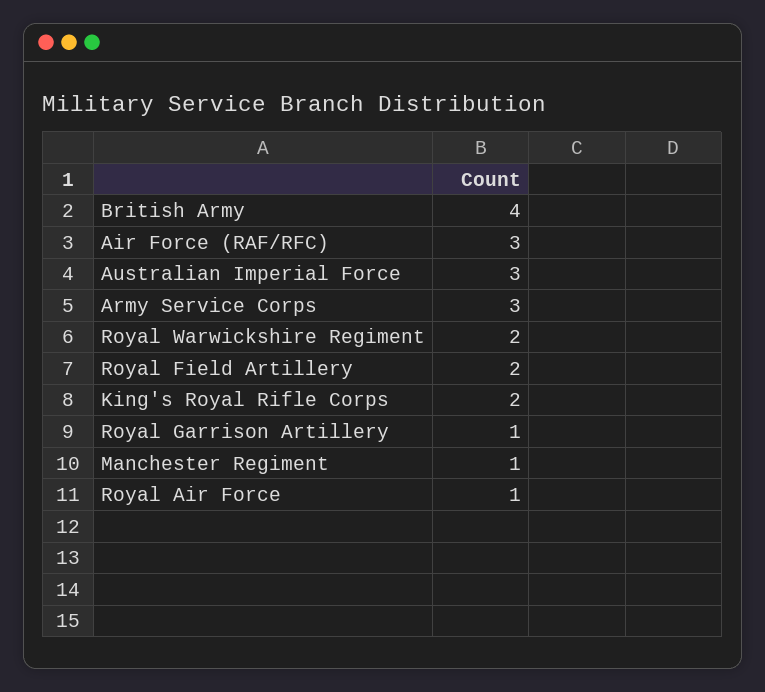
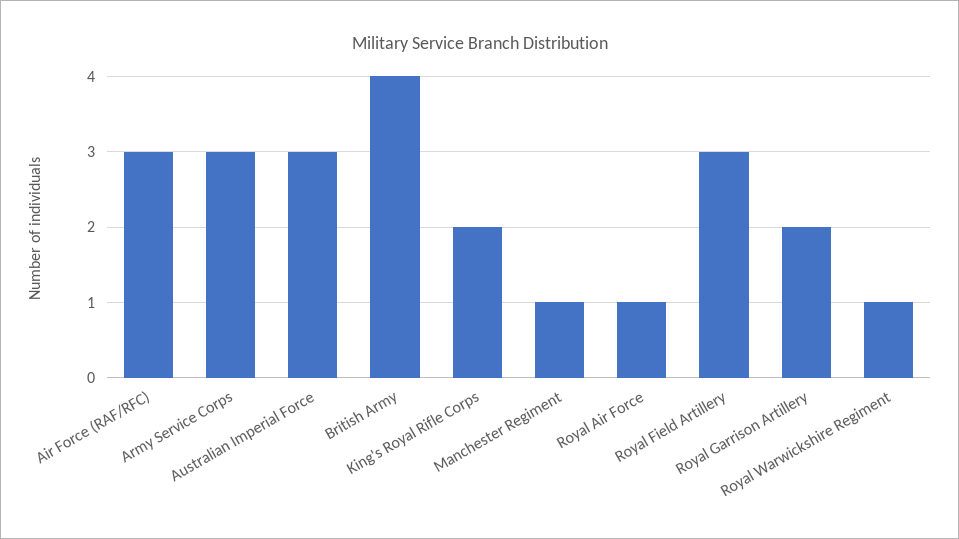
  {
    "British Army": 4,
    "Air Force (RAF/RFC)": 3,
    "Australian Imperial Force": 3,
    "Army Service Corps": 3,
-   "Royal Warwickshire Regiment": 2,
+   "Royal Warwickshire Regiment": 1,
-   "Royal Field Artillery": 2,
+   "Royal Field Artillery": 3,
    "King's Royal Rifle Corps": 2,
-   "Royal Garrison Artillery": 1,
+   "Royal Garrison Artillery": 2,
    "Manchester Regiment": 1,
    "Royal Air Force": 1
  }

